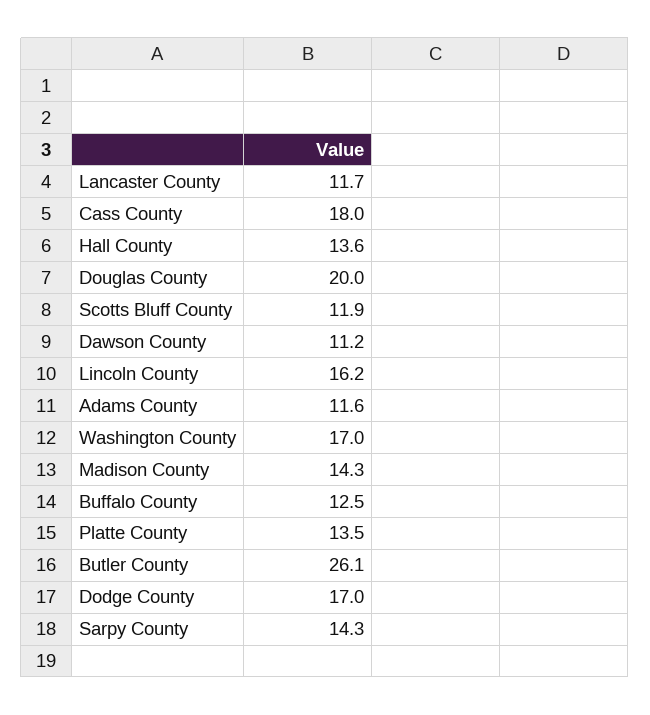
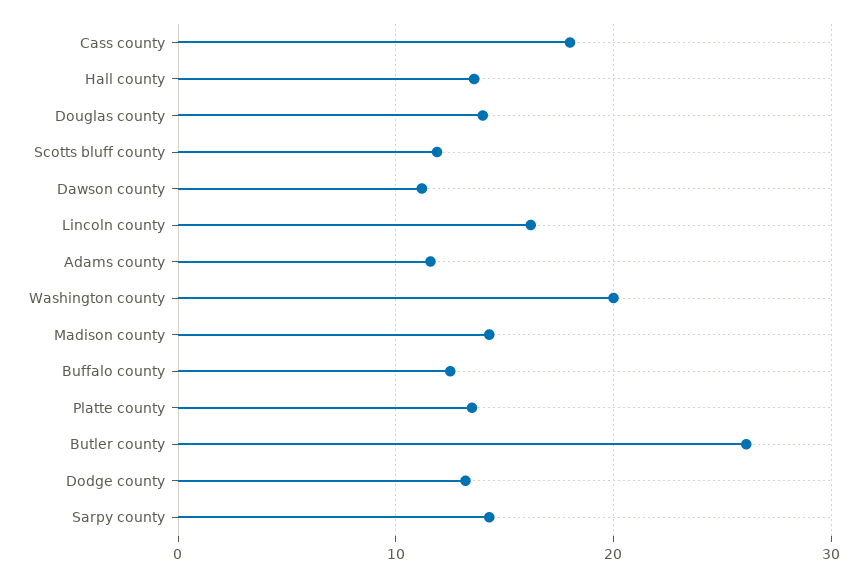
  {
-   "Lancaster County": 11.7,
    "Cass County": 18,
    "Hall County": 13.6,
-   "Douglas County": 20,
+   "Douglas County": 14,
    "Scotts Bluff County": 11.9,
    "Dawson County": 11.2,
    "Lincoln County": 16.2,
    "Adams County": 11.6,
-   "Washington County": 17,
+   "Washington County": 20,
    "Madison County": 14.3,
    "Buffalo County": 12.5,
    "Platte County": 13.5,
    "Butler County": 26.1,
-   "Dodge County": 17,
+   "Dodge County": 13,
    "Sarpy County": 14.3
  }

